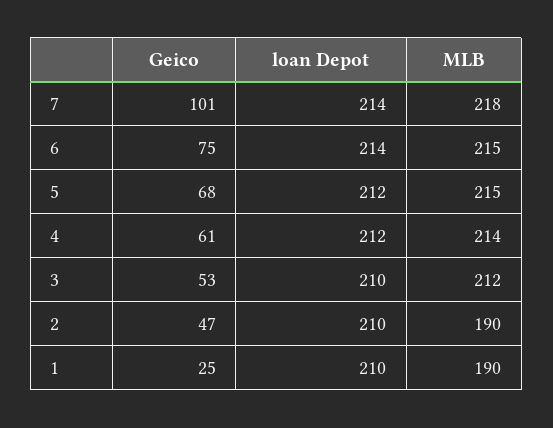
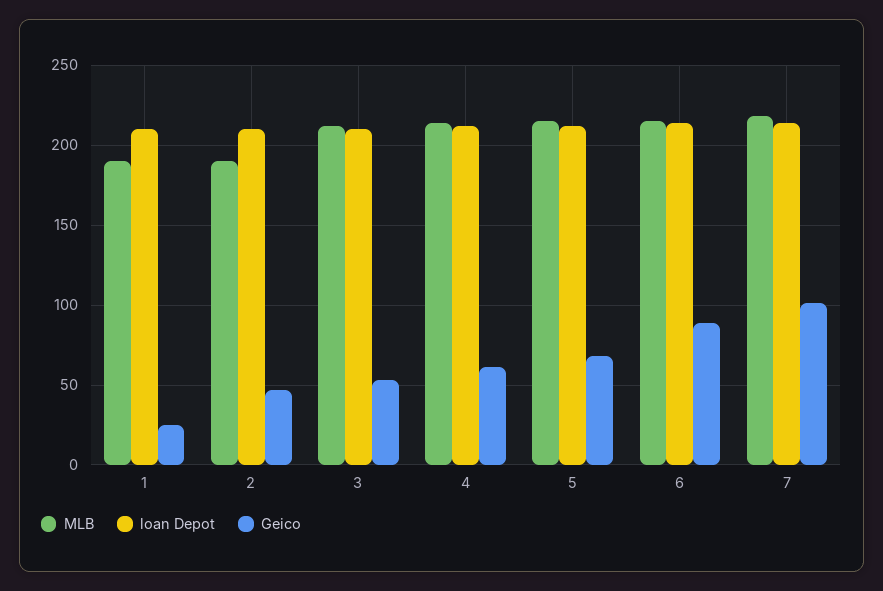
  {
    "Geico": {
      "7": 101,
-     "6": 75,
+     "6": 90,
      "5": 68,
      "4": 61,
      "3": 53,
      "2": 47,
      "1": 25
    },
    "loan Depot": {
      "7": 214,
      "6": 214,
      "5": 212,
      "4": 212,
      "3": 210,
      "2": 210,
      "1": 210
    },
    "MLB": {
      "7": 218,
      "6": 215,
      "5": 215,
      "4": 214,
      "3": 212,
      "2": 190,
      "1": 190
    }
  }

